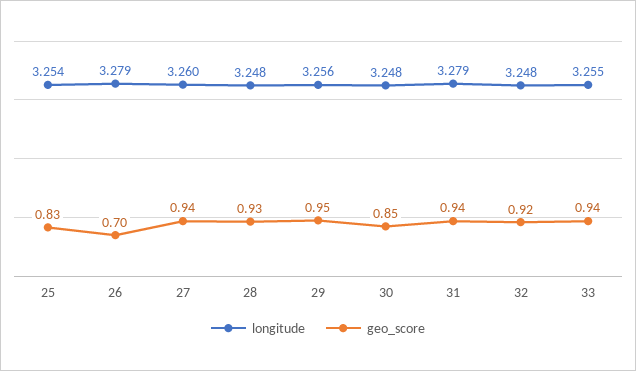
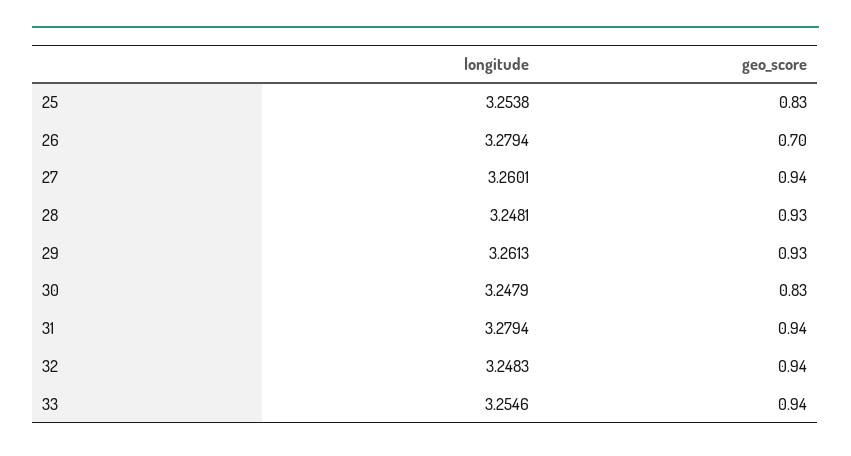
  {
    "longitude": {
      "25": 3.2538,
      "26": 3.2794,
      "27": 3.2601,
      "28": 3.2481,
-     "29": 3.256,
+     "29": 3.2613,
      "30": 3.2479,
      "31": 3.2794,
      "32": 3.2483,
      "33": 3.2546
    },
    "geo_score": {
      "25": 0.83,
      "26": 0.7,
      "27": 0.94,
      "28": 0.93,
-     "29": 0.95,
+     "29": 0.93,
-     "30": 0.85,
+     "30": 0.83,
      "31": 0.94,
-     "32": 0.92,
+     "32": 0.94,
      "33": 0.94
    }
  }

